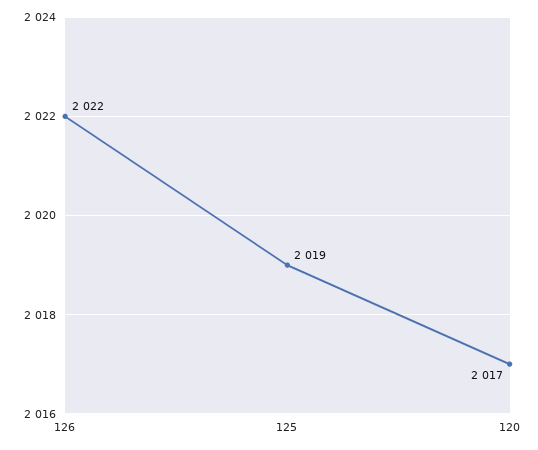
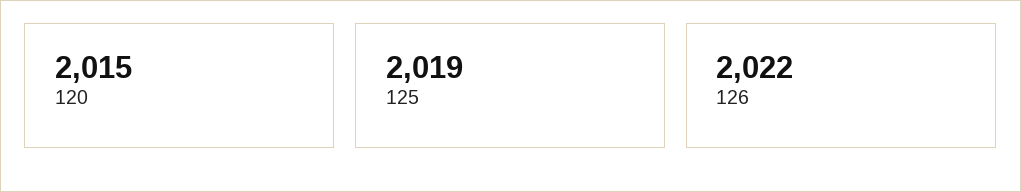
  {
    "126": 2022,
    "125": 2019,
-   "120": 2017
+   "120": 2015
  }

